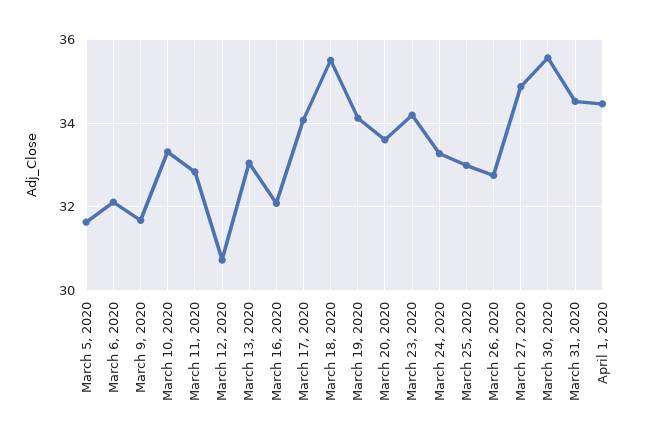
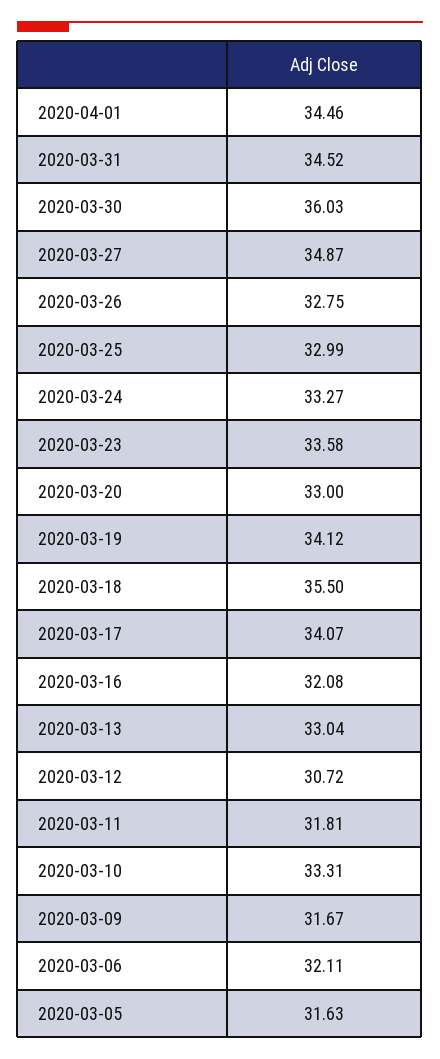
  {
    "March 5, 2020": 31.63,
    "March 6, 2020": 32.11,
    "March 9, 2020": 31.67,
    "March 10, 2020": 33.31,
-   "March 11, 2020": 32.8,
+   "March 11, 2020": 31.81,
    "March 12, 2020": 30.72,
    "March 13, 2020": 33.04,
    "March 16, 2020": 32.08,
    "March 17, 2020": 34.07,
    "March 18, 2020": 35.5,
    "March 19, 2020": 34.12,
-   "March 20, 2020": 33.6,
+   "March 20, 2020": 33,
-   "March 23, 2020": 34.2,
+   "March 23, 2020": 33.58,
    "March 24, 2020": 33.27,
    "March 25, 2020": 32.99,
    "March 26, 2020": 32.75,
    "March 27, 2020": 34.87,
-   "March 30, 2020": 35.6,
+   "March 30, 2020": 36.03,
    "March 31, 2020": 34.52,
    "April 1, 2020": 34.46
  }

